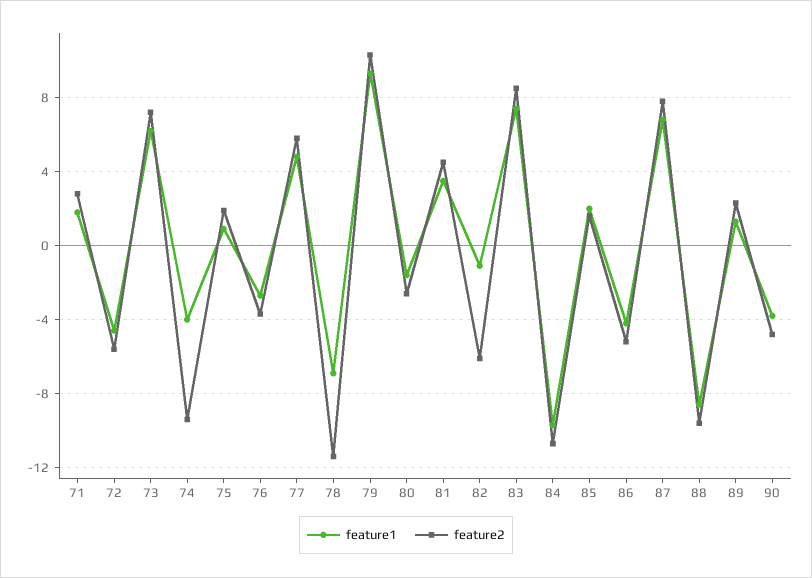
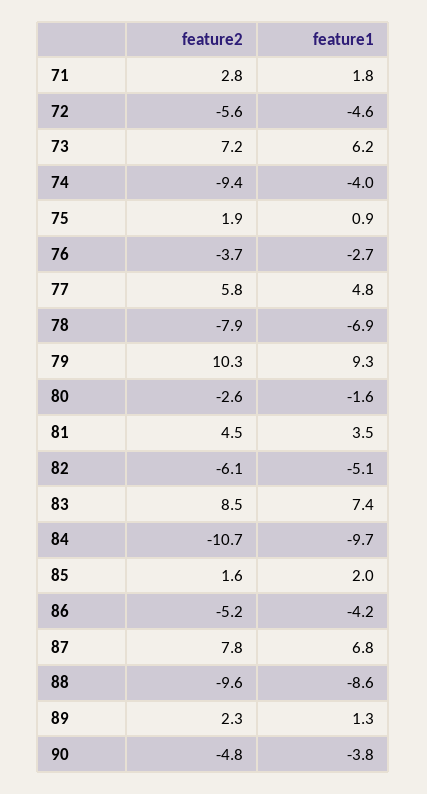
  {
    "feature1": {
      "71": 1.8,
      "72": -4.6,
      "73": 6.2,
      "74": -4,
      "75": 0.9,
      "76": -2.7,
      "77": 4.8,
      "78": -6.9,
      "79": 9.3,
      "80": -1.6,
      "81": 3.5,
-     "82": -1,
+     "82": -5.1,
      "83": 7.4,
      "84": -9.7,
      "85": 2,
      "86": -4.2,
      "87": 6.8,
      "88": -8.6,
      "89": 1.3,
      "90": -3.8
    },
    "feature2": {
      "71": 2.8,
      "72": -5.6,
      "73": 7.2,
      "74": -9.4,
      "75": 1.9,
      "76": -3.7,
      "77": 5.8,
-     "78": -11.5,
+     "78": -7.9,
      "79": 10.3,
      "80": -2.6,
      "81": 4.5,
      "82": -6.1,
      "83": 8.5,
      "84": -10.7,
      "85": 1.6,
      "86": -5.2,
      "87": 7.8,
      "88": -9.6,
      "89": 2.3,
      "90": -4.8
    }
  }

